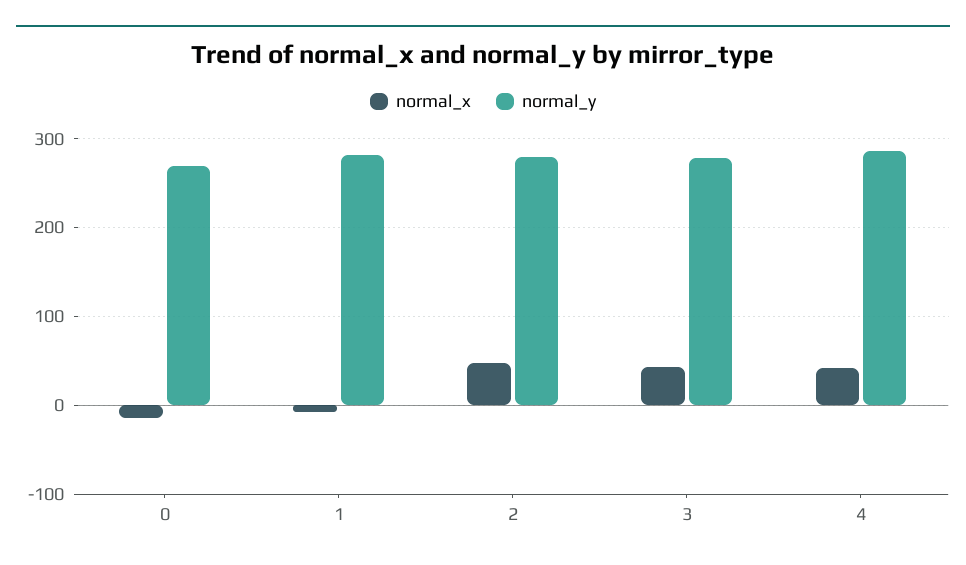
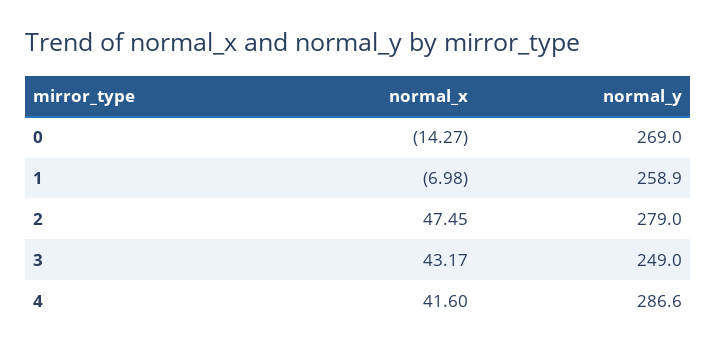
  {
    "normal_x": {
      "0": -14.27,
      "1": -6.98,
      "2": 47.45,
      "3": 43.17,
      "4": 41.6
    },
    "normal_y": {
      "0": 269,
-     "1": 280,
+     "1": 258.9,
      "2": 279,
-     "3": 280,
+     "3": 249,
      "4": 286.6
    }
  }

